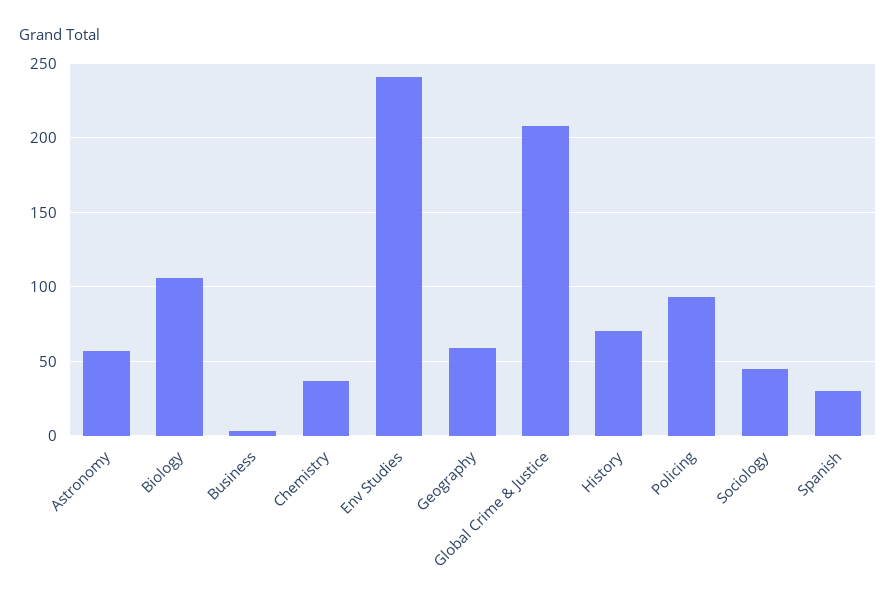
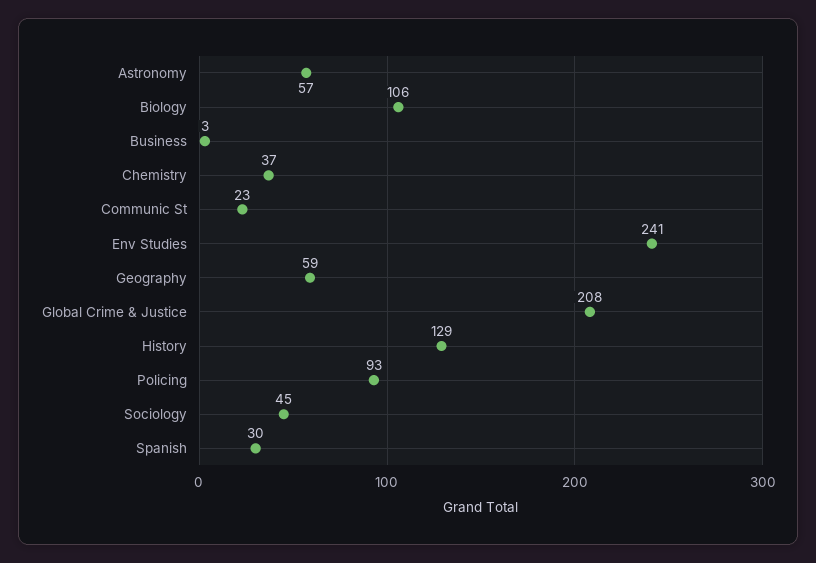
  {
    "Astronomy": 57,
    "Biology": 106,
    "Business": 3,
    "Chemistry": 37,
    "Env Studies": 241,
    "Geography": 59,
    "Global Crime & Justice": 208,
-   "History": 70,
+   "History": 129,
    "Policing": 93,
    "Sociology": 45,
-   "Spanish": 30
+   "Spanish": 30,
+   "Communic St": 23
  }

